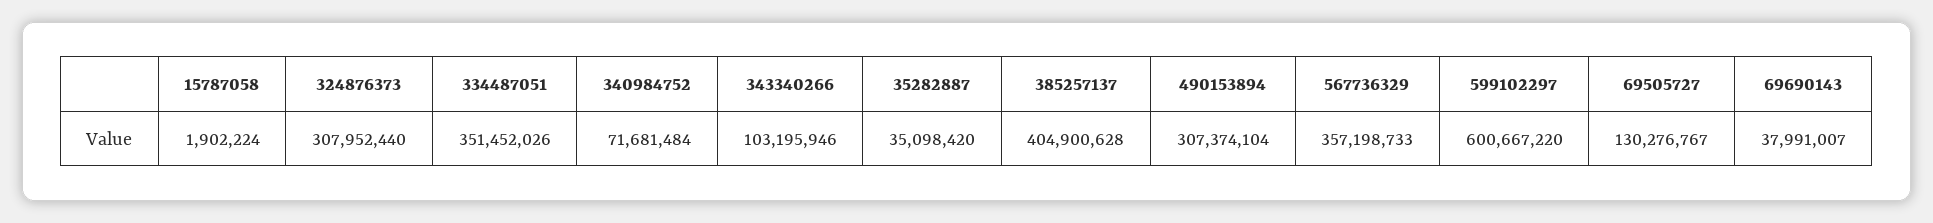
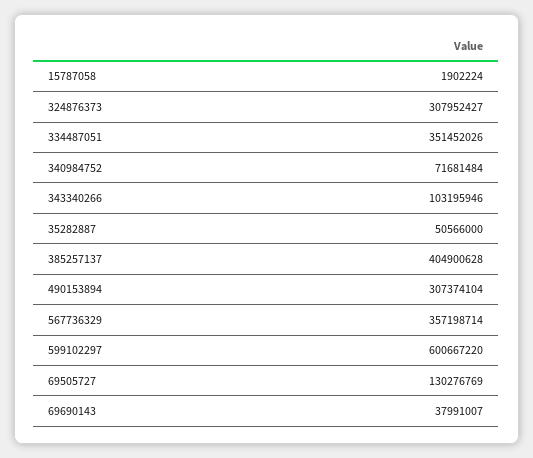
  {
    "15787058": 1902224,
-   "324876373": 307952440,
+   "324876373": 307952427,
    "334487051": 351452026,
    "340984752": 71681484,
    "343340266": 103195946,
-   "35282887": 35098420,
+   "35282887": 50566000,
    "385257137": 404900628,
    "490153894": 307374104,
-   "567736329": 357198733,
+   "567736329": 357198714,
    "599102297": 600667220,
-   "69505727": 130276767,
+   "69505727": 130276769,
    "69690143": 37991007
  }

